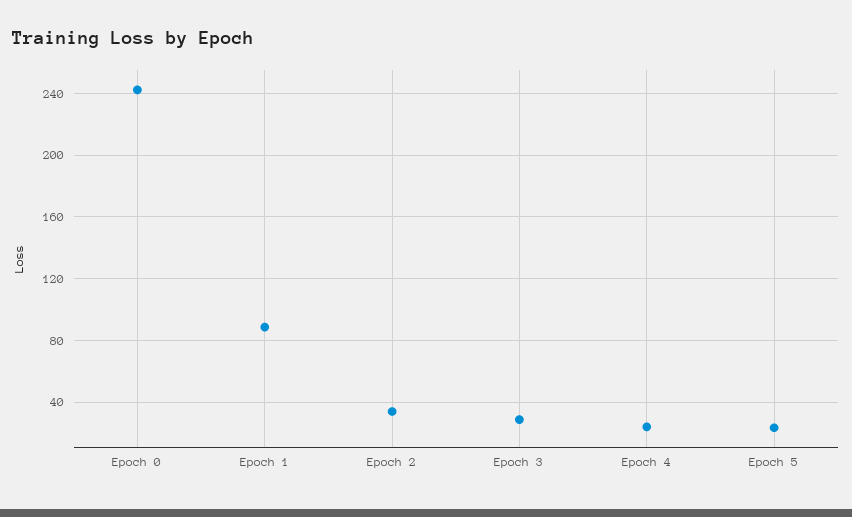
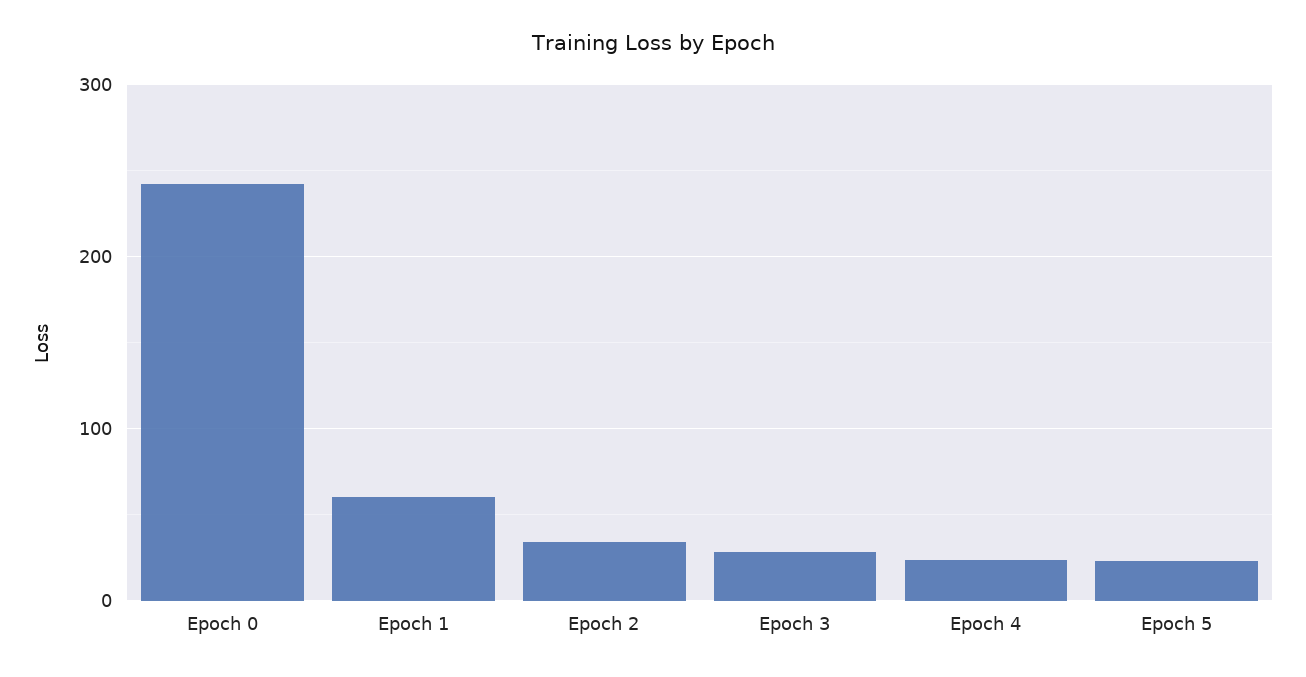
  {
    "Epoch 0": 240,
-   "Epoch 1": 90,
+   "Epoch 1": 60,
    "Epoch 2": 35,
    "Epoch 3": 30,
    "Epoch 4": 25,
    "Epoch 5": 25
  }

